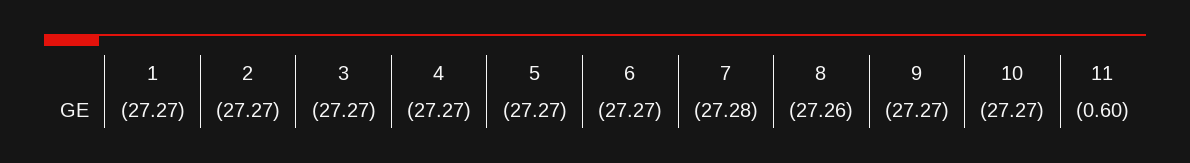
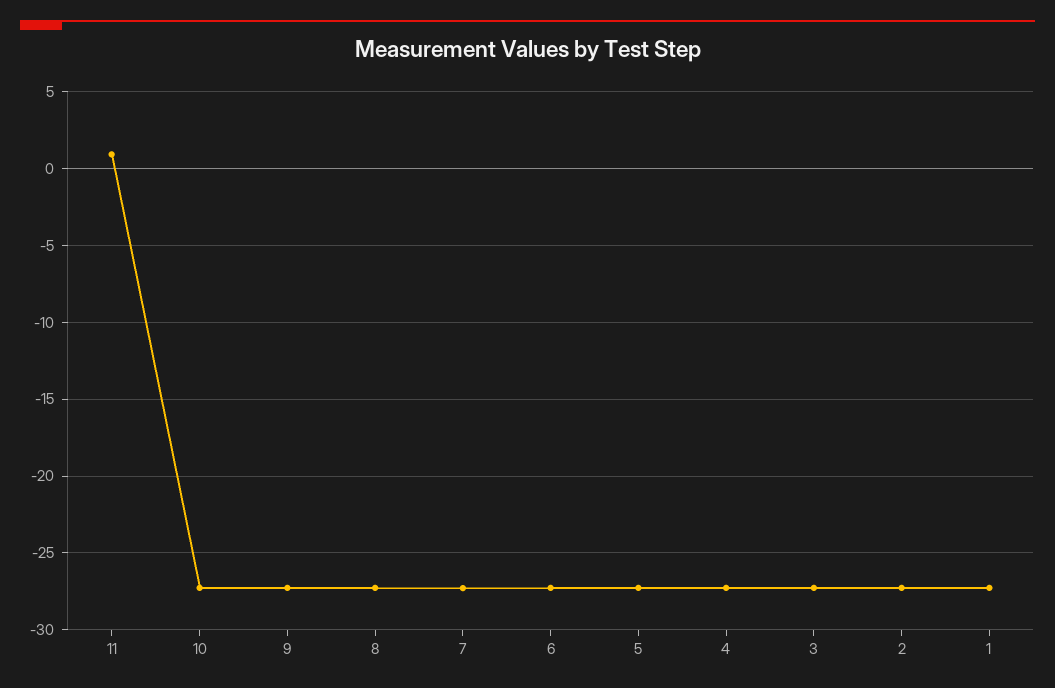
  {
    "1": -27.27,
    "2": -27.27,
    "3": -27.27,
    "4": -27.27,
    "5": -27.27,
    "6": -27.27,
    "7": -27.28,
    "8": -27.26,
    "9": -27.27,
    "10": -27.27,
-   "11": -0.6
+   "11": 1
  }

